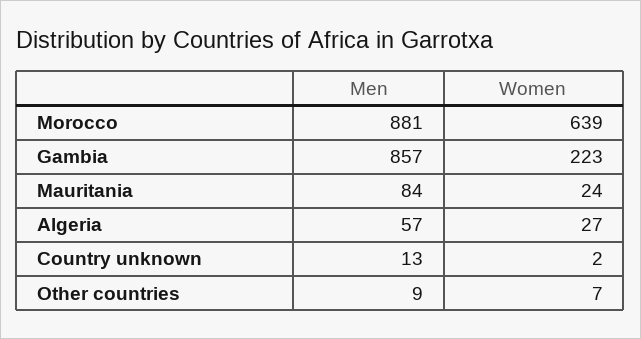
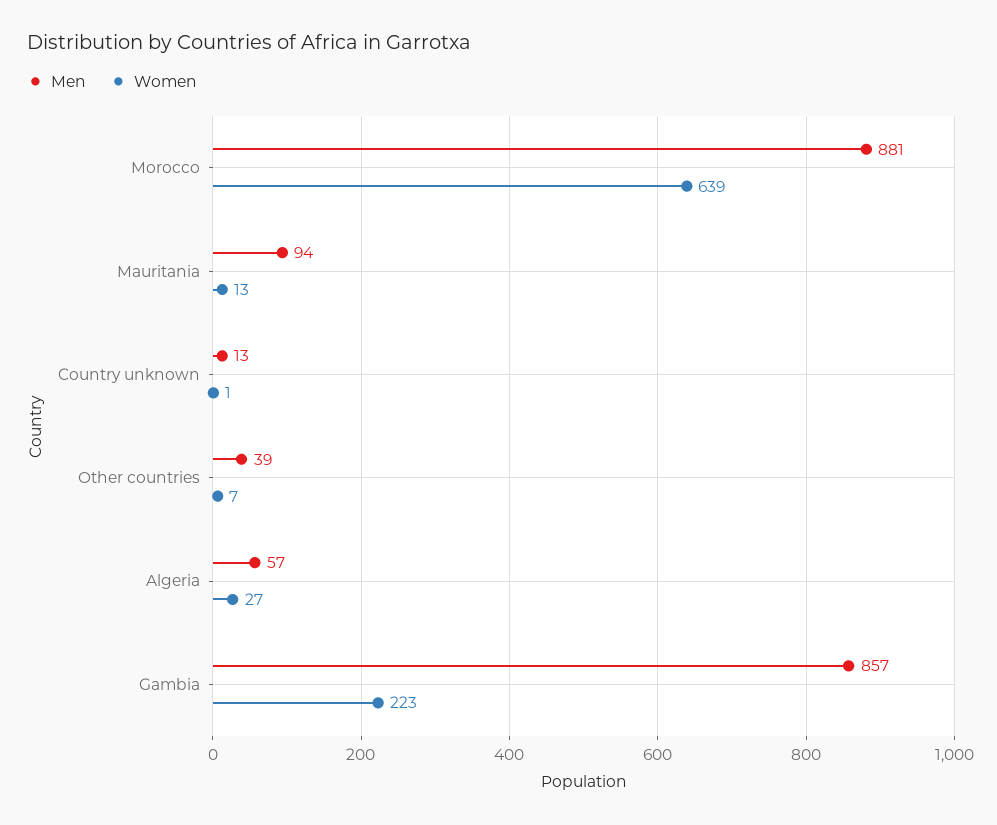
  {
    "Men": {
      "Morocco": 881,
      "Gambia": 857,
-     "Mauritania": 84,
+     "Mauritania": 94,
      "Algeria": 57,
      "Country unknown": 13,
-     "Other countries": 9
+     "Other countries": 39
    },
    "Women": {
      "Morocco": 639,
      "Gambia": 223,
-     "Mauritania": 24,
+     "Mauritania": 13,
      "Algeria": 27,
-     "Country unknown": 2,
+     "Country unknown": 1,
      "Other countries": 7
    }
  }

